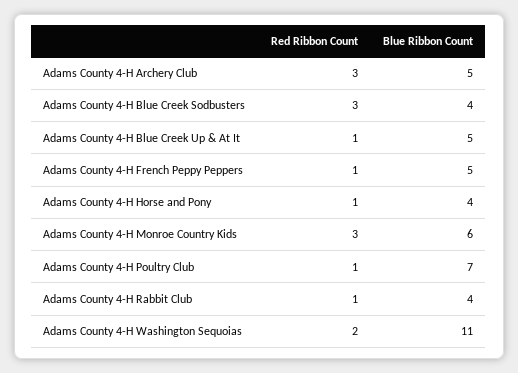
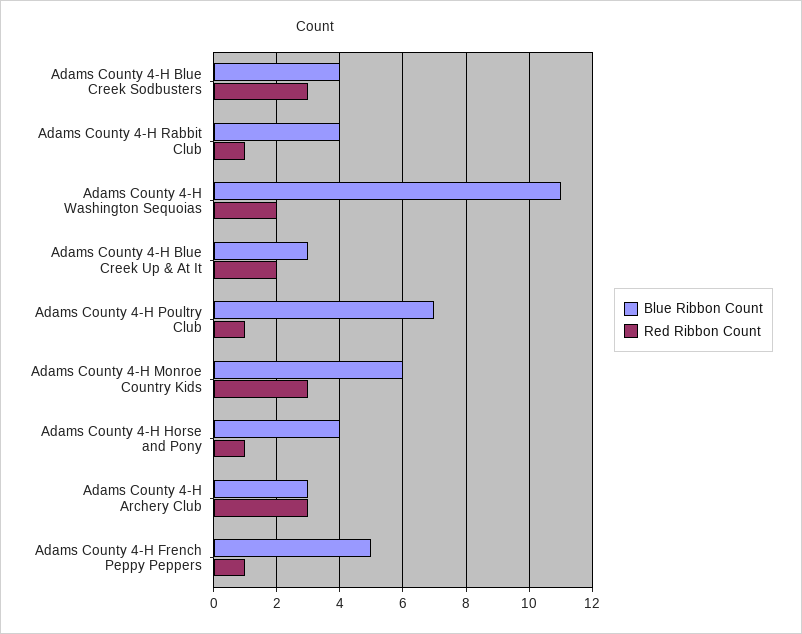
  {
    "Red Ribbon Count": {
      "Adams County 4-H Archery Club": 3,
      "Adams County 4-H Blue Creek Sodbusters": 3,
-     "Adams County 4-H Blue Creek Up & At It": 1,
+     "Adams County 4-H Blue Creek Up & At It": 2,
      "Adams County 4-H French Peppy Peppers": 1,
      "Adams County 4-H Horse and Pony": 1,
      "Adams County 4-H Monroe Country Kids": 3,
      "Adams County 4-H Poultry Club": 1,
      "Adams County 4-H Rabbit Club": 1,
      "Adams County 4-H Washington Sequoias": 2
    },
    "Blue Ribbon Count": {
-     "Adams County 4-H Archery Club": 5,
+     "Adams County 4-H Archery Club": 3,
      "Adams County 4-H Blue Creek Sodbusters": 4,
-     "Adams County 4-H Blue Creek Up & At It": 5,
+     "Adams County 4-H Blue Creek Up & At It": 3,
      "Adams County 4-H French Peppy Peppers": 5,
      "Adams County 4-H Horse and Pony": 4,
      "Adams County 4-H Monroe Country Kids": 6,
      "Adams County 4-H Poultry Club": 7,
      "Adams County 4-H Rabbit Club": 4,
      "Adams County 4-H Washington Sequoias": 11
    }
  }

